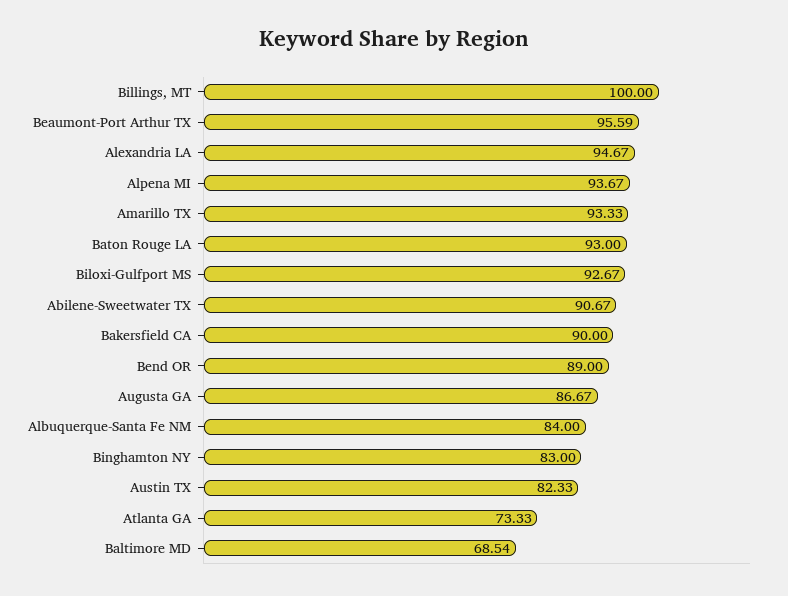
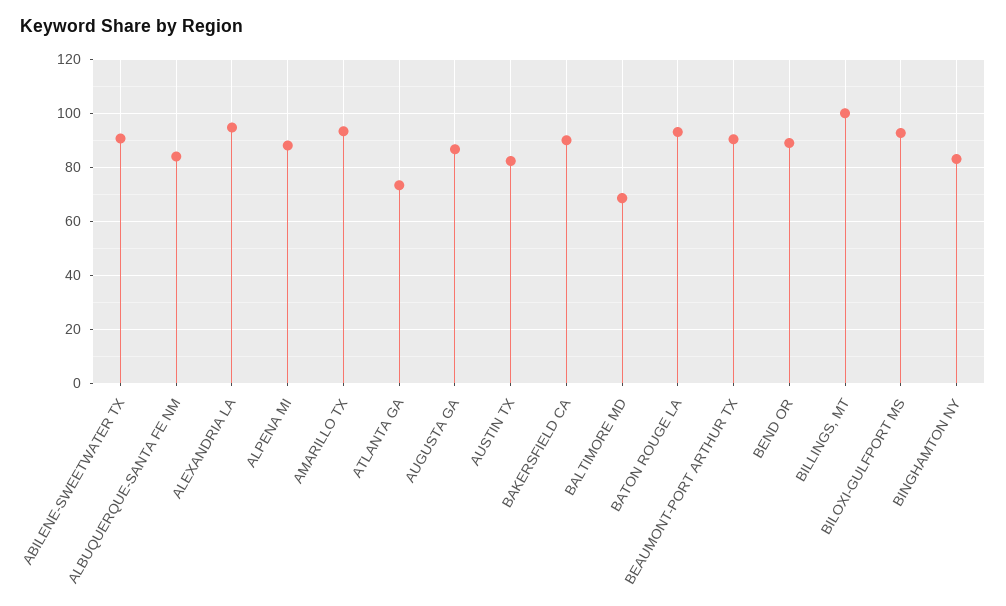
  {
    "Billings, MT": 100,
-   "Beaumont-Port Arthur TX": 95.59,
+   "Beaumont-Port Arthur TX": 90,
    "Alexandria LA": 94.67,
-   "Alpena MI": 93.67,
+   "Alpena MI": 87.5,
    "Amarillo TX": 93.33,
    "Baton Rouge LA": 93,
    "Biloxi-Gulfport MS": 92.67,
    "Abilene-Sweetwater TX": 90.67,
    "Bakersfield CA": 90,
    "Bend OR": 89,
    "Augusta GA": 86.67,
    "Albuquerque-Santa Fe NM": 84,
    "Binghamton NY": 83,
    "Austin TX": 82.33,
    "Atlanta GA": 73.33,
    "Baltimore MD": 68.54
  }

